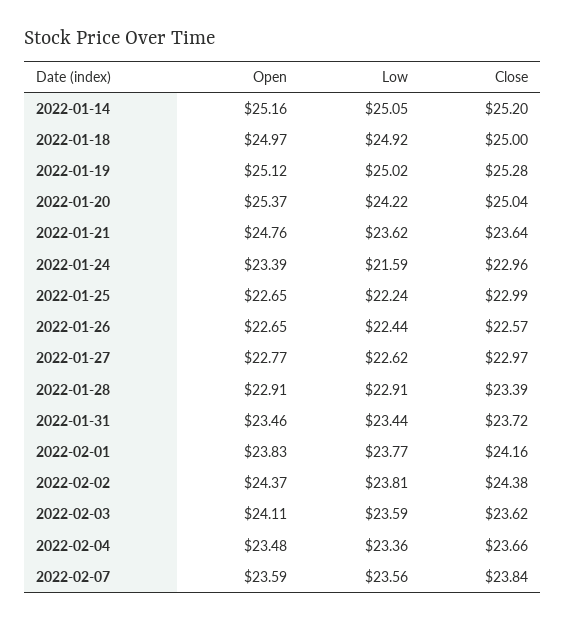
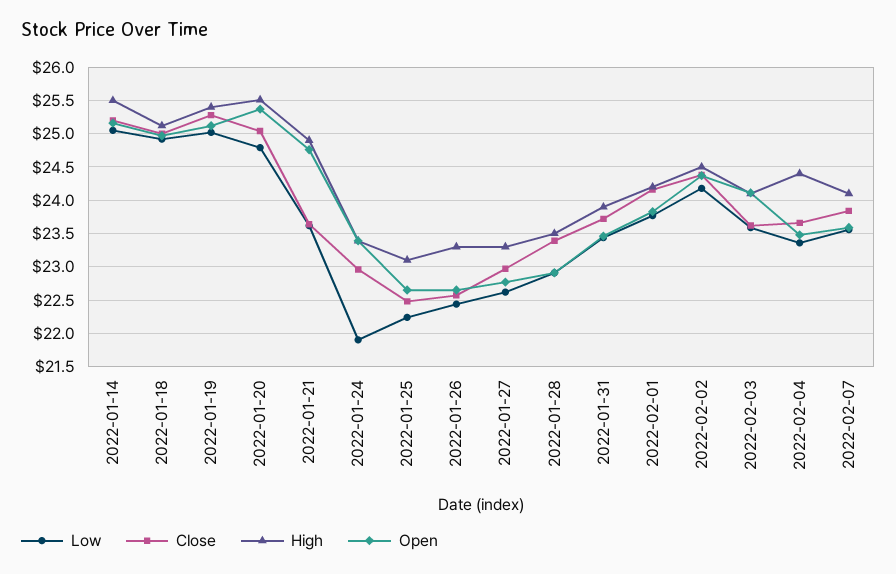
  {
    "Open": {
      "2022-01-14": 25.16,
      "2022-01-18": 24.97,
      "2022-01-19": 25.12,
      "2022-01-20": 25.37,
      "2022-01-21": 24.76,
      "2022-01-24": 23.39,
      "2022-01-25": 22.65,
      "2022-01-26": 22.65,
      "2022-01-27": 22.77,
      "2022-01-28": 22.91,
      "2022-01-31": 23.46,
      "2022-02-01": 23.83,
      "2022-02-02": 24.37,
      "2022-02-03": 24.11,
      "2022-02-04": 23.48,
      "2022-02-07": 23.59
    },
    "Low": {
      "2022-01-14": 25.05,
      "2022-01-18": 24.92,
      "2022-01-19": 25.02,
-     "2022-01-20": 24.22,
+     "2022-01-20": 24.8,
      "2022-01-21": 23.62,
-     "2022-01-24": 21.59,
+     "2022-01-24": 21.9,
      "2022-01-25": 22.24,
      "2022-01-26": 22.44,
      "2022-01-27": 22.62,
      "2022-01-28": 22.91,
      "2022-01-31": 23.44,
      "2022-02-01": 23.77,
-     "2022-02-02": 23.81,
+     "2022-02-02": 24.2,
      "2022-02-03": 23.59,
      "2022-02-04": 23.36,
      "2022-02-07": 23.56
    },
    "Close": {
      "2022-01-14": 25.2,
      "2022-01-18": 25,
      "2022-01-19": 25.28,
      "2022-01-20": 25.04,
      "2022-01-21": 23.64,
      "2022-01-24": 22.96,
-     "2022-01-25": 22.99,
+     "2022-01-25": 22.5,
      "2022-01-26": 22.57,
      "2022-01-27": 22.97,
      "2022-01-28": 23.39,
      "2022-01-31": 23.72,
      "2022-02-01": 24.16,
      "2022-02-02": 24.38,
      "2022-02-03": 23.62,
      "2022-02-04": 23.66,
      "2022-02-07": 23.84
-   }
+   },
+   "High": {
+     "2022-01-14": 25.5,
+     "2022-01-18": 25.1,
+     "2022-01-19": 25.4,
+     "2022-01-20": 25.5,
+     "2022-01-21": 24.9,
+     "2022-01-24": 23.4,
+     "2022-01-25": 23.1,
+     "2022-01-26": 23.3,
+     "2022-01-27": 23.3,
+     "2022-01-28": 23.5,
+     "2022-01-31": 23.9,
+     "2022-02-01": 24.2,
+     "2022-02-02": 24.5,
+     "2022-02-03": 24.1,
+     "2022-02-04": 24.4,
+     "2022-02-07": 24.1
+   }
  }

